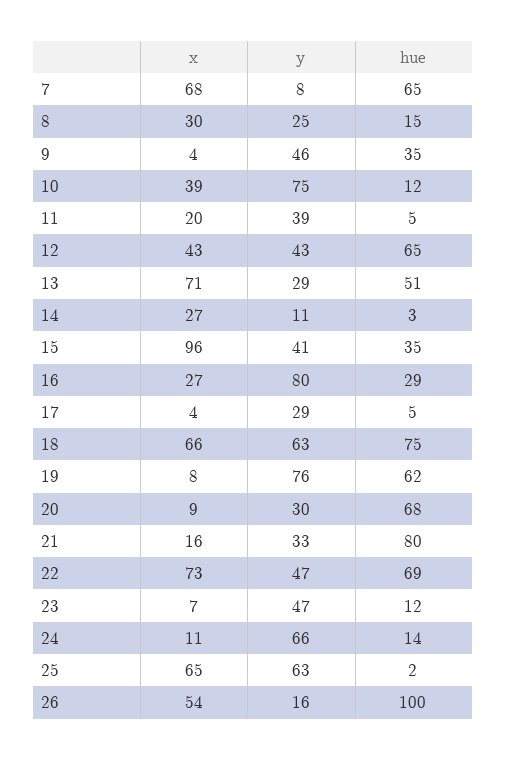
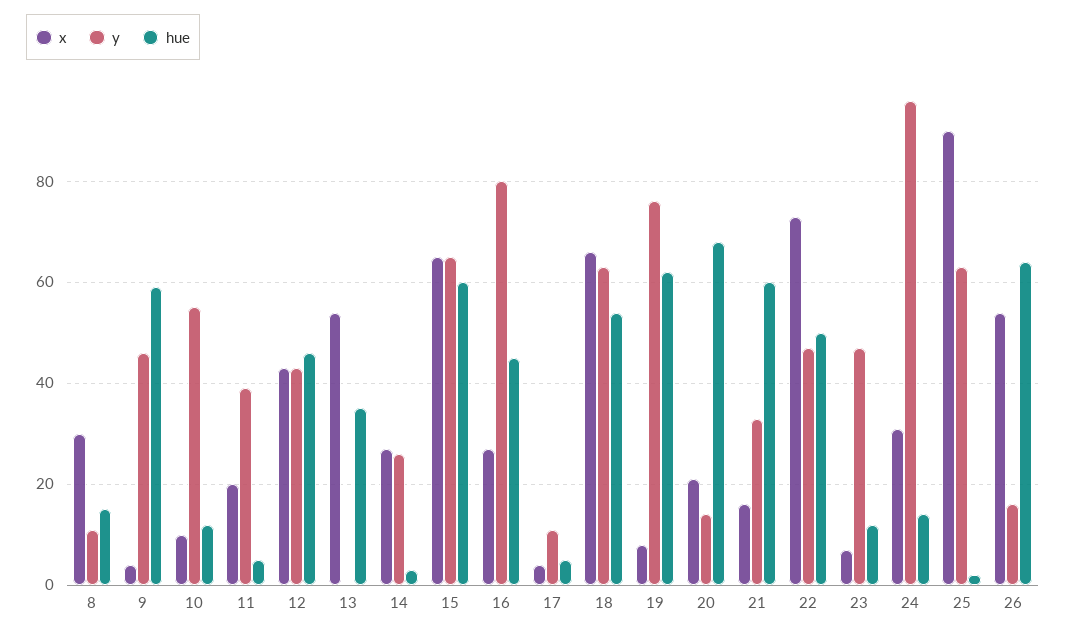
  {
    "x": {
-     "7": 68,
      "8": 30,
      "9": 4,
-     "10": 39,
+     "10": 10,
      "11": 20,
      "12": 43,
-     "13": 71,
+     "13": 55,
      "14": 27,
-     "15": 96,
+     "15": 65,
      "16": 27,
      "17": 4,
      "18": 66,
      "19": 8,
-     "20": 9,
+     "20": 20,
      "21": 16,
      "22": 73,
      "23": 7,
-     "24": 11,
+     "24": 30,
-     "25": 65,
+     "25": 90,
      "26": 54
    },
    "y": {
-     "7": 8,
-     "8": 25,
+     "8": 10,
      "9": 46,
-     "10": 75,
+     "10": 55,
      "11": 39,
      "12": 43,
-     "13": 29,
+     "13": 0,
-     "14": 11,
+     "14": 25,
-     "15": 41,
+     "15": 65,
      "16": 80,
-     "17": 29,
+     "17": 10,
      "18": 63,
      "19": 76,
-     "20": 30,
+     "20": 15,
      "21": 33,
      "22": 47,
      "23": 47,
-     "24": 66,
+     "24": 95,
      "25": 63,
      "26": 16
    },
    "hue": {
-     "7": 65,
      "8": 15,
-     "9": 35,
+     "9": 60,
      "10": 12,
      "11": 5,
-     "12": 65,
+     "12": 45,
-     "13": 51,
+     "13": 35,
      "14": 3,
-     "15": 35,
+     "15": 60,
-     "16": 29,
+     "16": 45,
      "17": 5,
-     "18": 75,
+     "18": 55,
      "19": 62,
      "20": 68,
-     "21": 80,
+     "21": 60,
-     "22": 69,
+     "22": 50,
      "23": 12,
      "24": 14,
      "25": 2,
-     "26": 100
+     "26": 65
    }
  }

